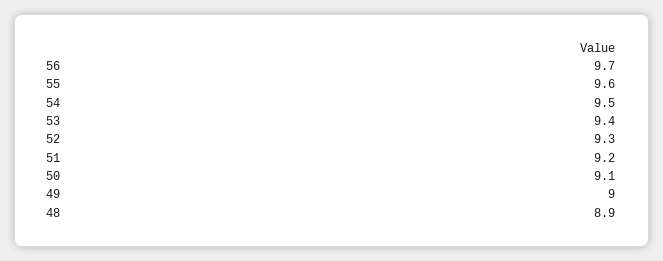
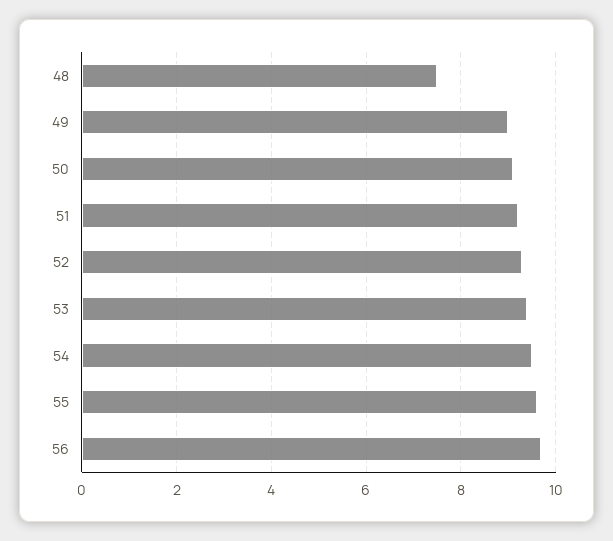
  {
    "56": 9.7,
    "55": 9.6,
    "54": 9.5,
    "53": 9.4,
    "52": 9.3,
    "51": 9.2,
    "50": 9.1,
    "49": 9,
-   "48": 8.9
+   "48": 7.5
  }

